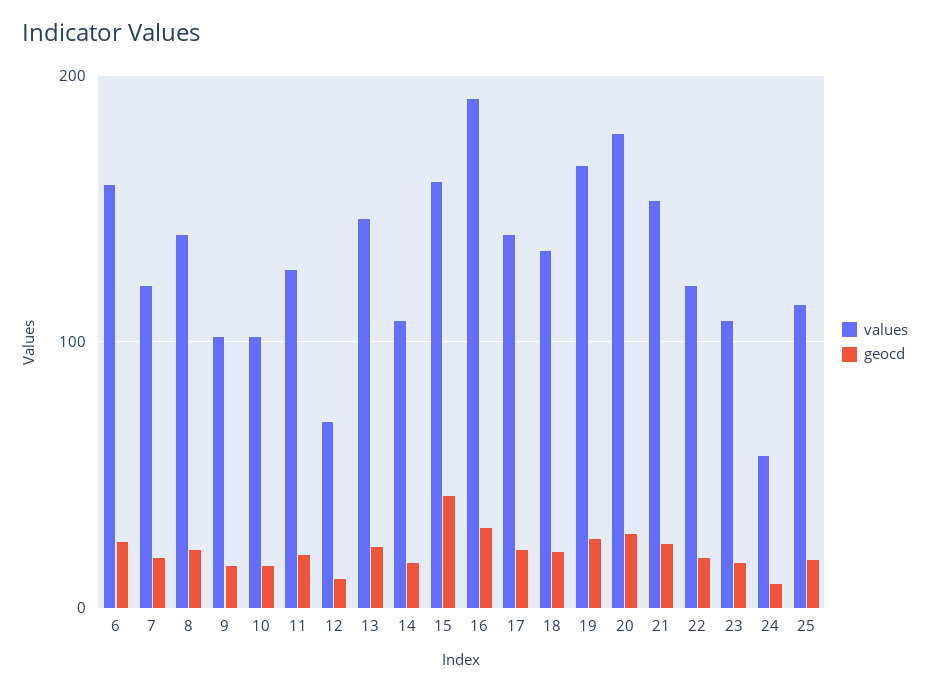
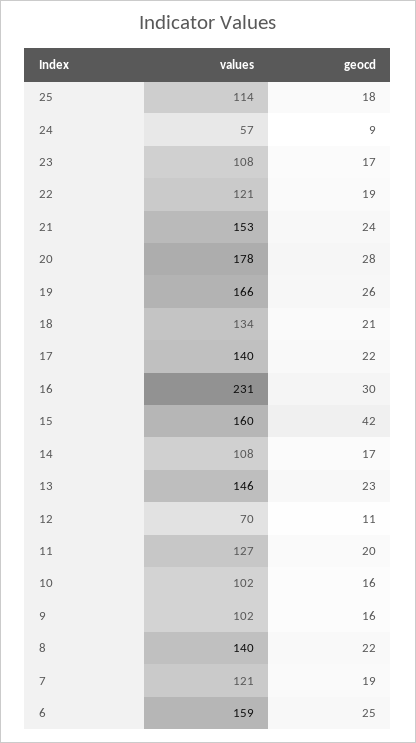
  {
    "values": {
      "6": 159,
      "7": 121,
      "8": 140,
      "9": 102,
      "10": 102,
      "11": 127,
      "12": 70,
      "13": 146,
      "14": 108,
      "15": 160,
-     "16": 190,
+     "16": 231,
      "17": 140,
      "18": 134,
      "19": 166,
      "20": 178,
      "21": 153,
      "22": 121,
      "23": 108,
      "24": 57,
      "25": 114
    },
    "geocd": {
      "6": 25,
      "7": 19,
      "8": 22,
      "9": 16,
      "10": 16,
      "11": 20,
      "12": 11,
      "13": 23,
      "14": 17,
      "15": 42,
      "16": 30,
      "17": 22,
      "18": 21,
      "19": 26,
      "20": 28,
      "21": 24,
      "22": 19,
      "23": 17,
      "24": 9,
      "25": 18
    }
  }

